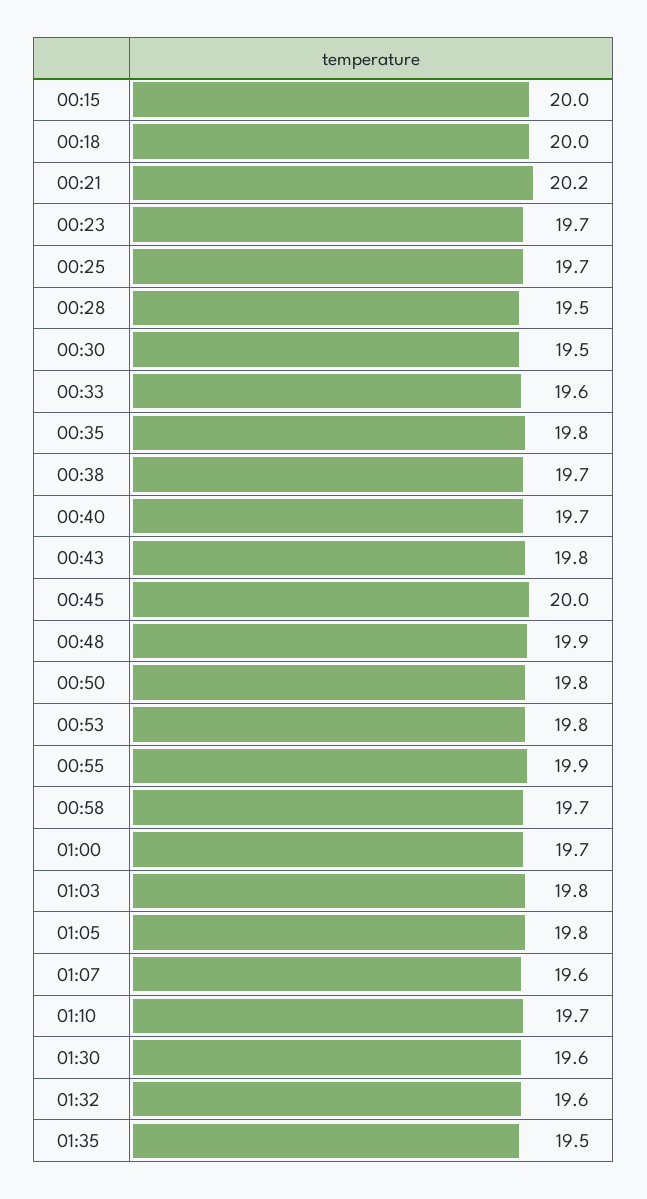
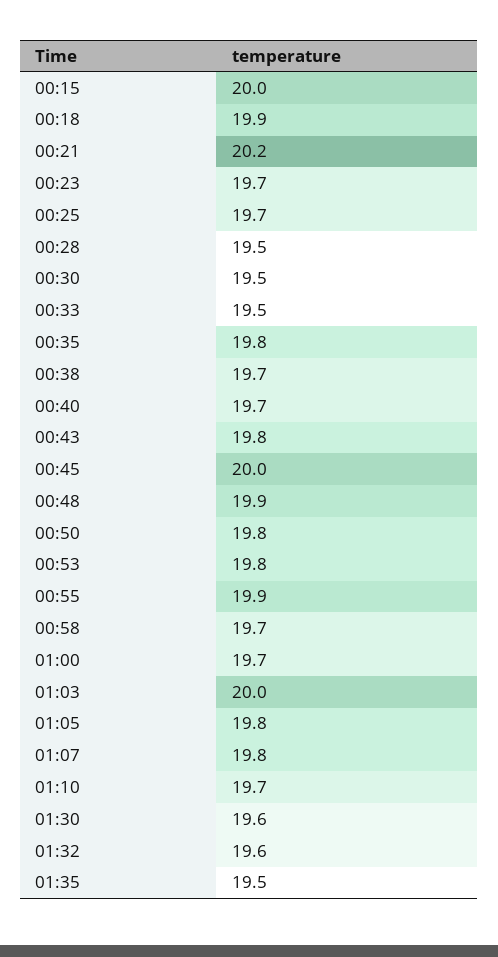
  {
    "00:15": 20,
-   "00:18": 20,
+   "00:18": 19.9,
    "00:21": 20.2,
    "00:23": 19.7,
    "00:25": 19.7,
    "00:28": 19.5,
    "00:30": 19.5,
-   "00:33": 19.6,
+   "00:33": 19.5,
    "00:35": 19.8,
    "00:38": 19.7,
    "00:40": 19.7,
    "00:43": 19.8,
    "00:45": 20,
    "00:48": 19.9,
    "00:50": 19.8,
    "00:53": 19.8,
    "00:55": 19.9,
    "00:58": 19.7,
    "01:00": 19.7,
-   "01:03": 19.8,
+   "01:03": 20,
    "01:05": 19.8,
-   "01:07": 19.6,
+   "01:07": 19.8,
    "01:10": 19.7,
    "01:30": 19.6,
    "01:32": 19.6,
    "01:35": 19.5
  }

